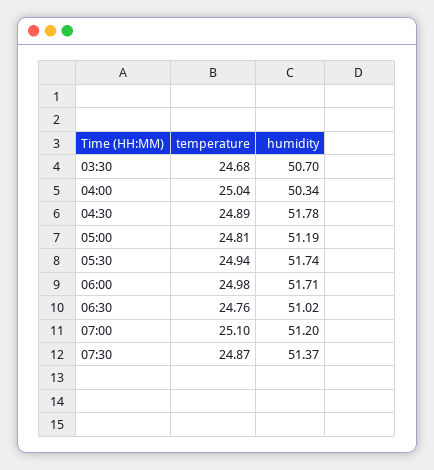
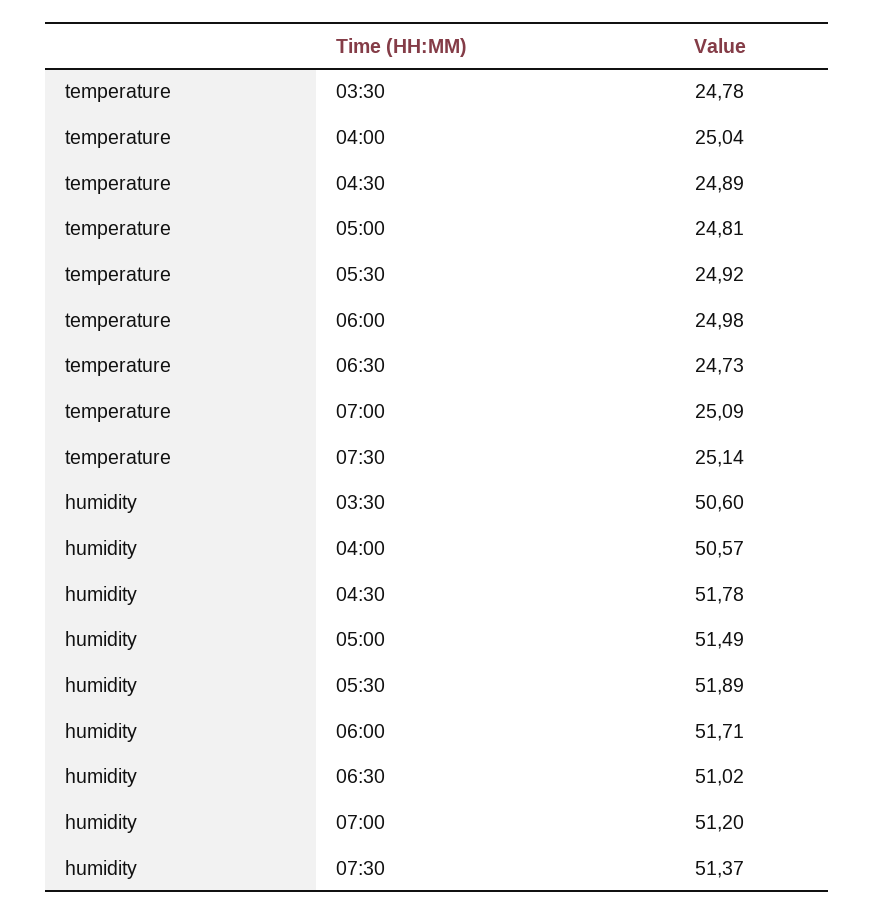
  {
    "temperature": {
-     "03:30": 24.68,
+     "03:30": 24.78,
      "04:00": 25.04,
      "04:30": 24.89,
      "05:00": 24.81,
-     "05:30": 24.94,
+     "05:30": 24.92,
      "06:00": 24.98,
-     "06:30": 24.76,
+     "06:30": 24.73,
-     "07:00": 25.1,
+     "07:00": 25.09,
-     "07:30": 24.87
+     "07:30": 25.14
    },
    "humidity": {
-     "03:30": 50.7,
+     "03:30": 50.6,
-     "04:00": 50.34,
+     "04:00": 50.57,
      "04:30": 51.78,
-     "05:00": 51.19,
+     "05:00": 51.49,
-     "05:30": 51.74,
+     "05:30": 51.89,
      "06:00": 51.71,
      "06:30": 51.02,
      "07:00": 51.2,
      "07:30": 51.37
    }
  }

